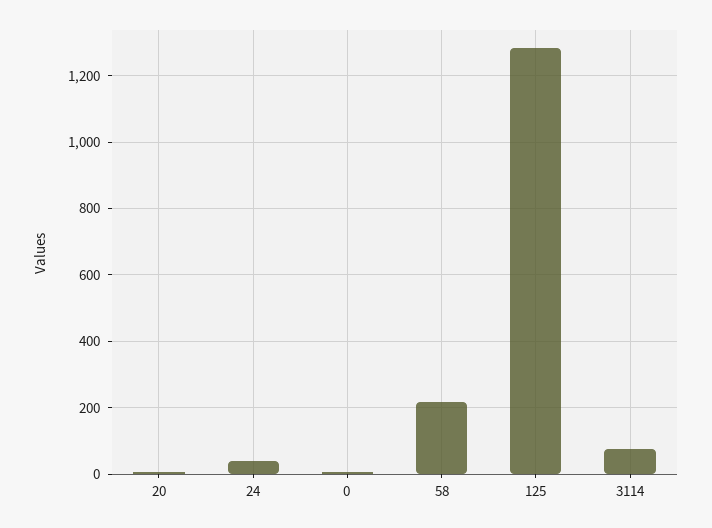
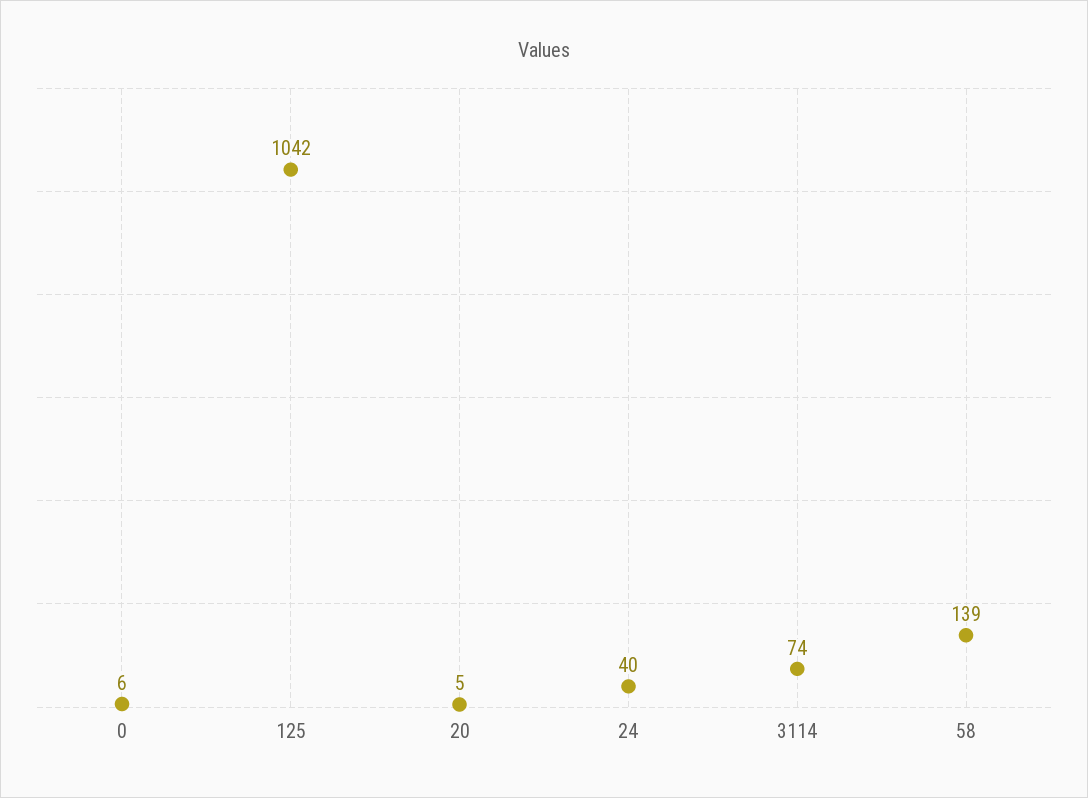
  {
    "20": 5,
    "24": 40,
    "0": 6,
-   "58": 220,
+   "58": 139,
-   "125": 1280,
+   "125": 1042,
    "3114": 74
  }

